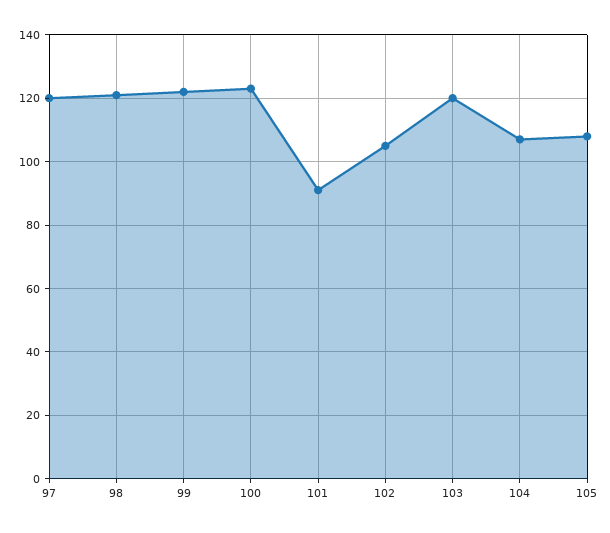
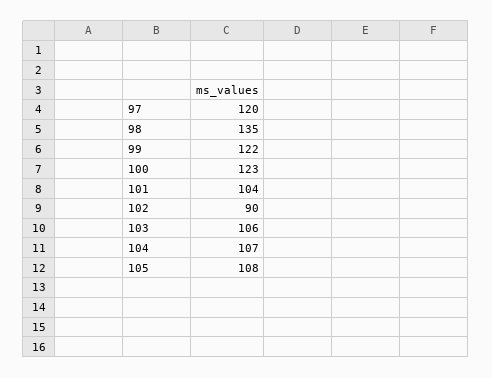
  {
    "97": 120,
-   "98": 120,
+   "98": 135,
    "99": 122,
    "100": 123,
-   "101": 90,
+   "101": 104,
-   "102": 105,
+   "102": 90,
-   "103": 120,
+   "103": 106,
    "104": 107,
    "105": 108
  }

